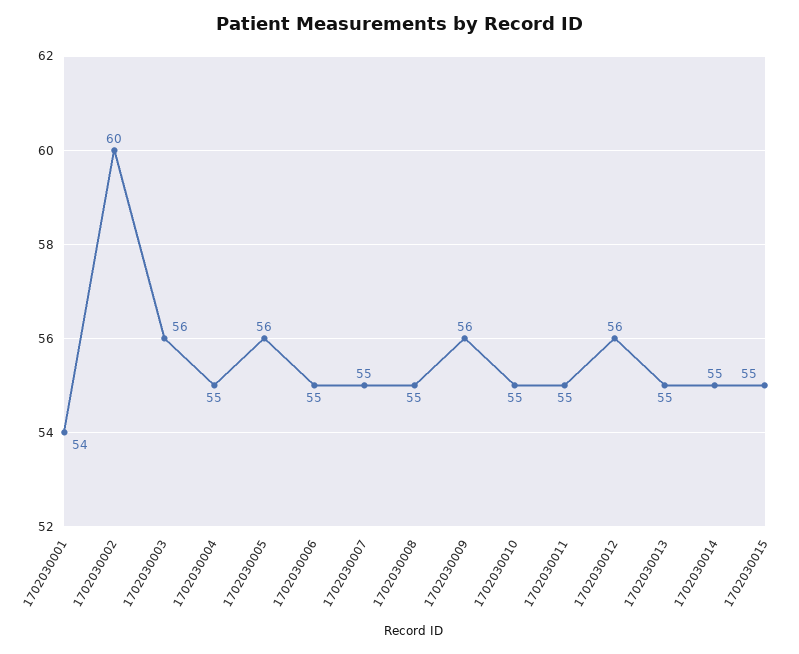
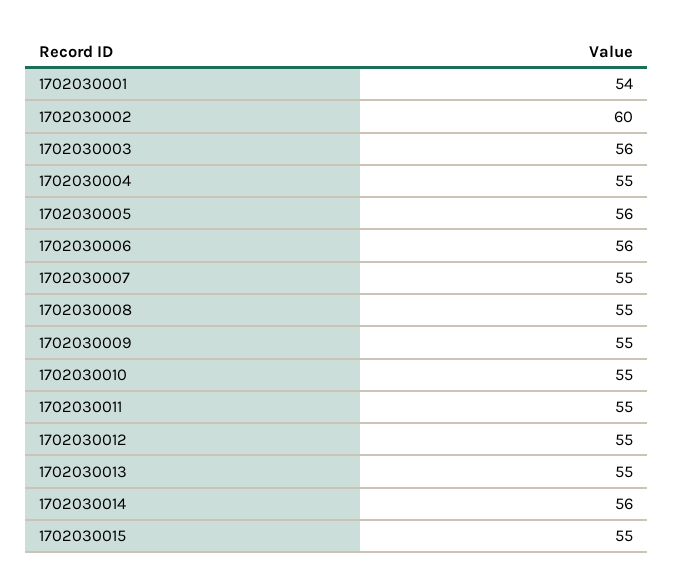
  {
    "1702030001": 54,
    "1702030002": 60,
    "1702030003": 56,
    "1702030004": 55,
    "1702030005": 56,
-   "1702030006": 55,
+   "1702030006": 56,
    "1702030007": 55,
    "1702030008": 55,
-   "1702030009": 56,
+   "1702030009": 55,
    "1702030010": 55,
    "1702030011": 55,
-   "1702030012": 56,
+   "1702030012": 55,
    "1702030013": 55,
-   "1702030014": 55,
+   "1702030014": 56,
    "1702030015": 55
  }

